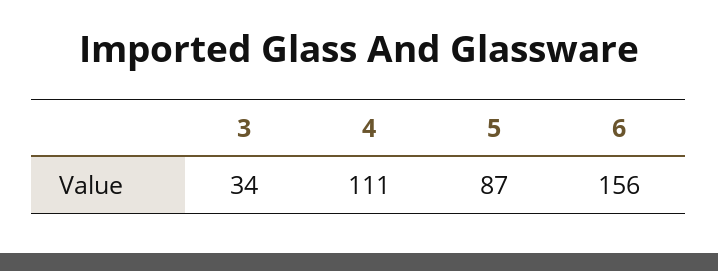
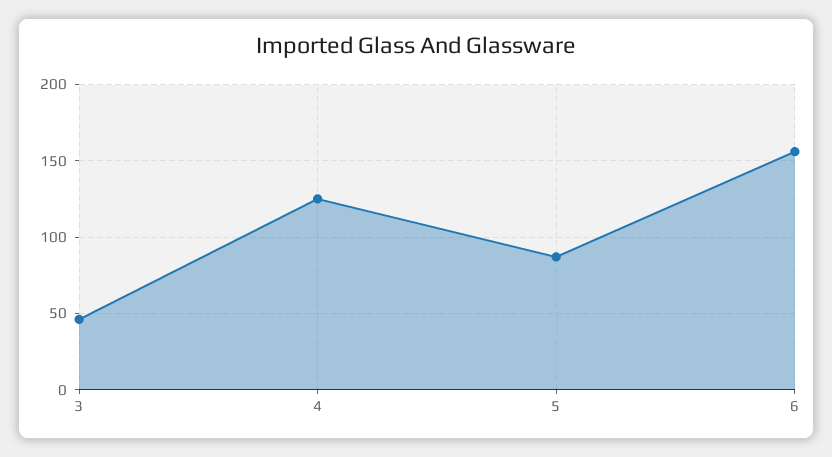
  {
-   "3": 34,
+   "3": 45,
-   "4": 111,
+   "4": 125,
    "5": 87,
    "6": 156
  }

